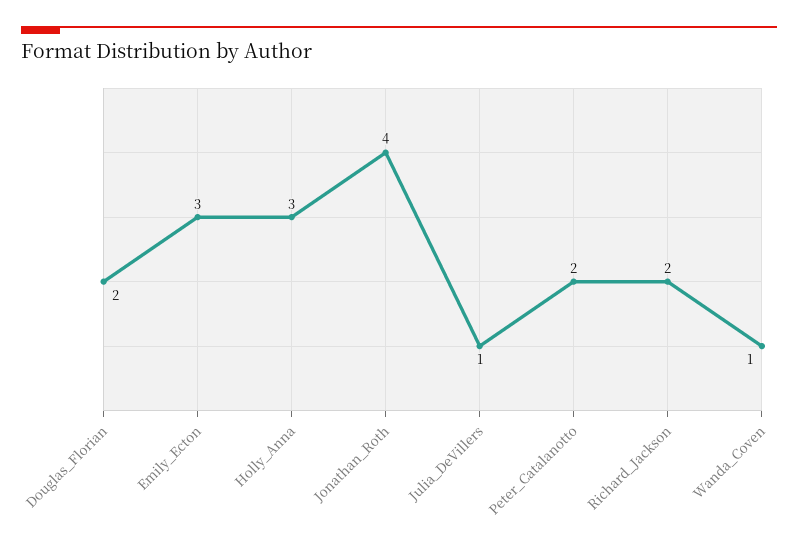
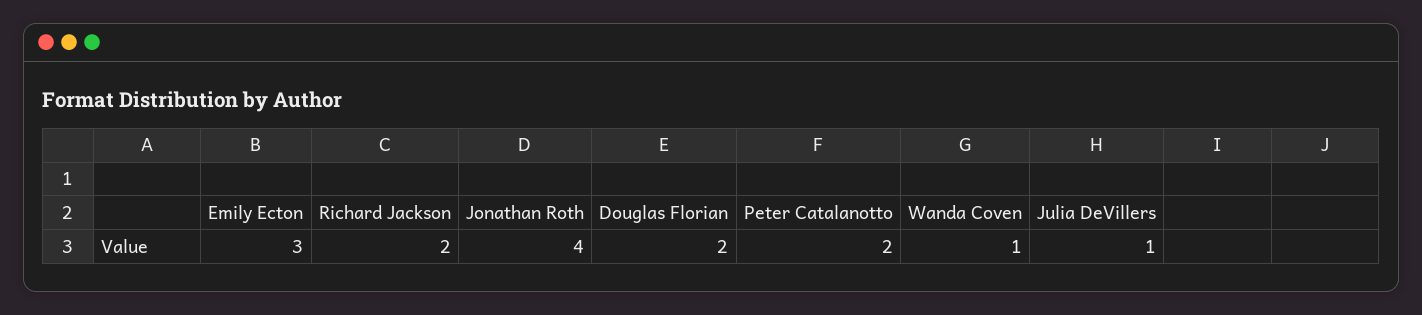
  {
    "Douglas_Florian": 2,
    "Emily_Ecton": 3,
-   "Holly_Anna": 3,
    "Jonathan_Roth": 4,
    "Julia_DeVillers": 1,
    "Peter_Catalanotto": 2,
    "Richard_Jackson": 2,
    "Wanda_Coven": 1
  }

